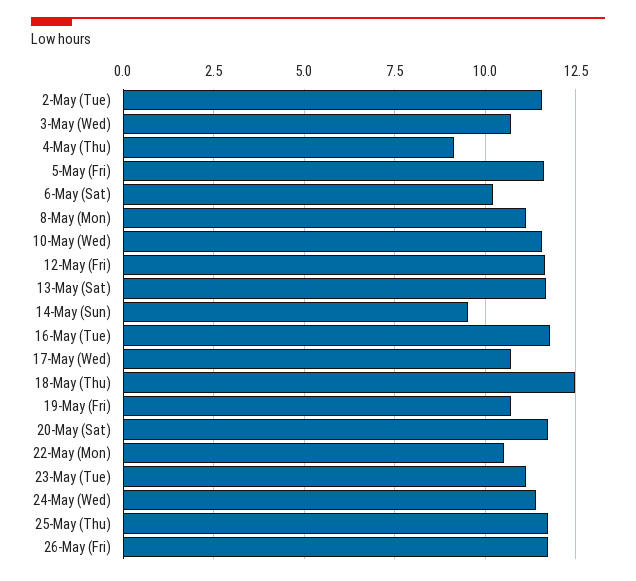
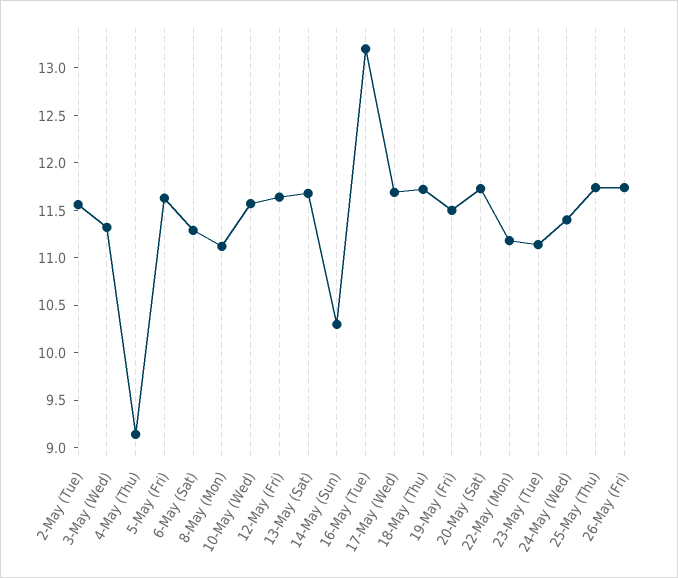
  {
    "2-May (Tue)": 11.6,
-   "3-May (Wed)": 10.75,
+   "3-May (Wed)": 11.3,
    "4-May (Thu)": 9.1,
    "5-May (Fri)": 11.6,
-   "6-May (Sat)": 10.25,
+   "6-May (Sat)": 11.3,
    "8-May (Mon)": 11.1,
    "10-May (Wed)": 11.6,
    "12-May (Fri)": 11.6,
    "13-May (Sat)": 11.7,
-   "14-May (Sun)": 9.5,
+   "14-May (Sun)": 10.3,
-   "16-May (Tue)": 11.75,
+   "16-May (Tue)": 13.2,
-   "17-May (Wed)": 10.75,
+   "17-May (Wed)": 11.7,
-   "18-May (Thu)": 12.5,
+   "18-May (Thu)": 11.7,
-   "19-May (Fri)": 10.75,
+   "19-May (Fri)": 11.5,
    "20-May (Sat)": 11.7,
-   "22-May (Mon)": 10.5,
+   "22-May (Mon)": 11.2,
    "23-May (Tue)": 11.1,
    "24-May (Wed)": 11.4,
    "25-May (Thu)": 11.7,
    "26-May (Fri)": 11.7
  }

